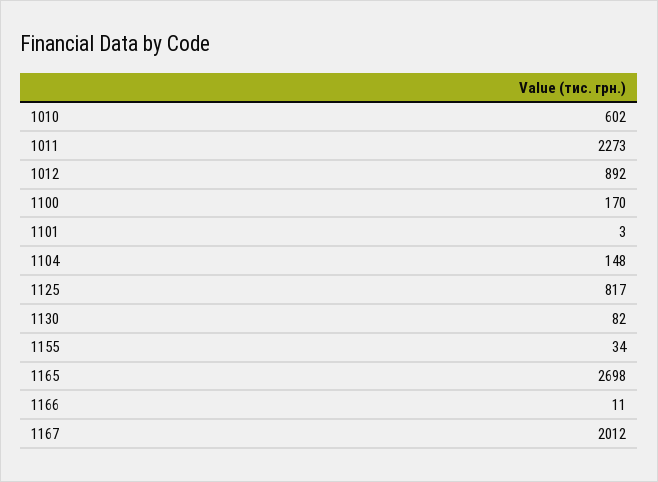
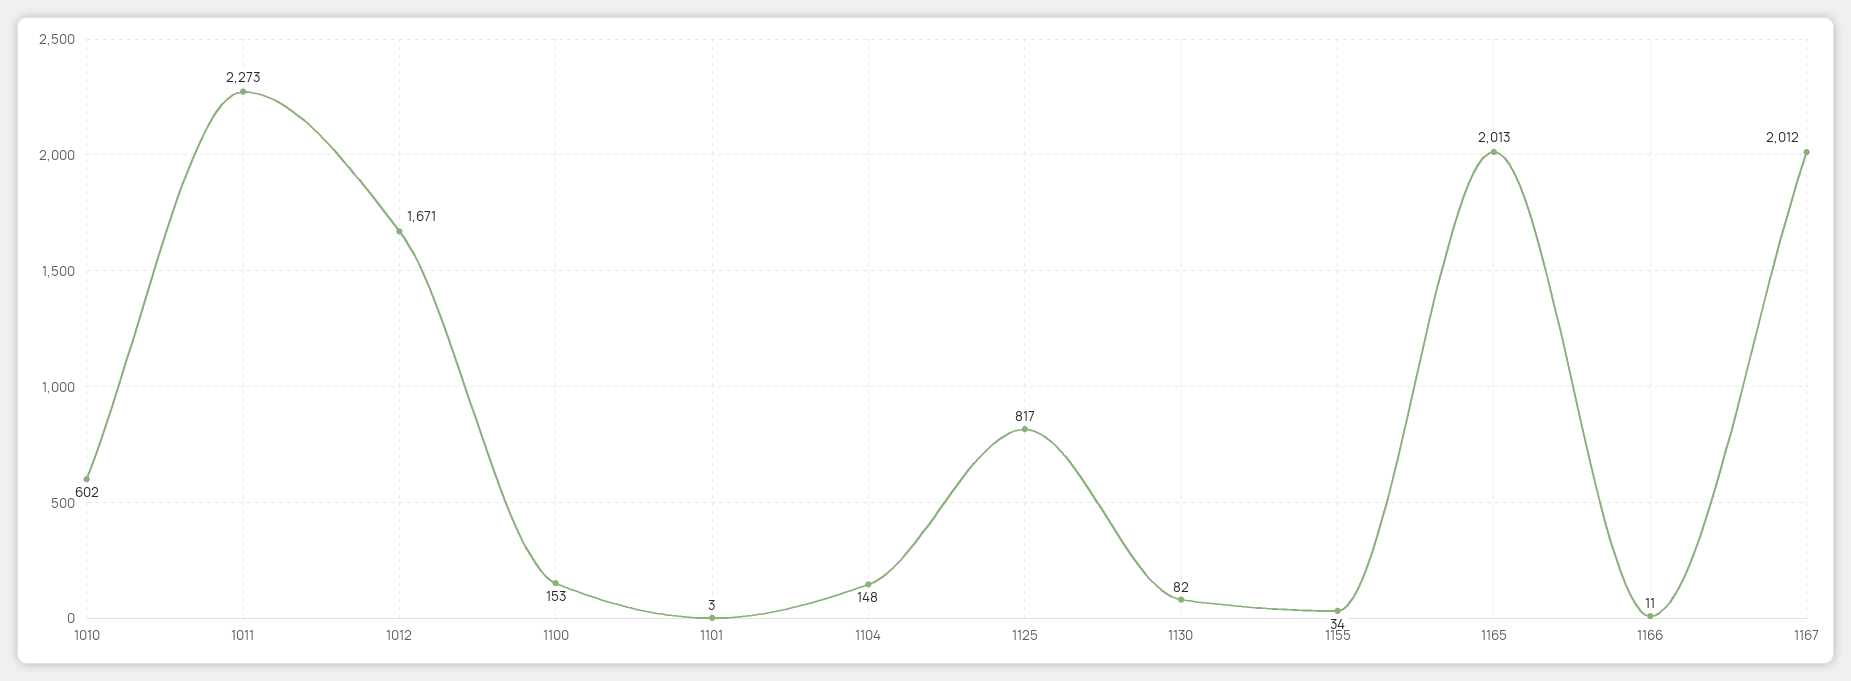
  {
    "1010": 602,
    "1011": 2273,
-   "1012": 892,
+   "1012": 1671,
-   "1100": 170,
+   "1100": 153,
    "1101": 3,
    "1104": 148,
    "1125": 817,
    "1130": 82,
    "1155": 34,
-   "1165": 2698,
+   "1165": 2013,
    "1166": 11,
    "1167": 2012
  }

